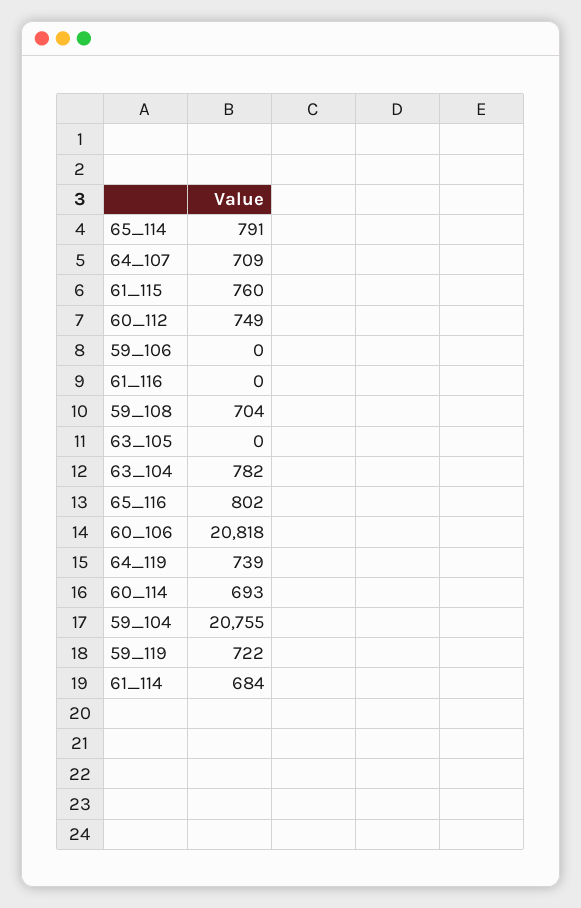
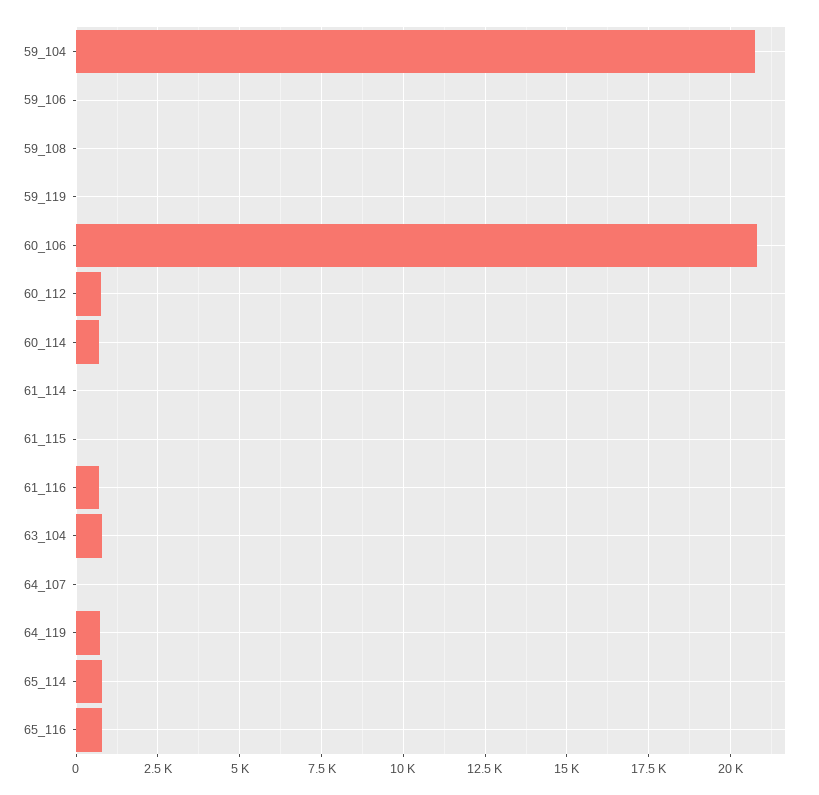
  {
    "65_114": 791,
-   "64_107": 709,
+   "64_107": 0,
-   "61_115": 760,
+   "61_115": 0,
    "60_112": 749,
    "59_106": 0,
-   "61_116": 0,
+   "61_116": 750,
-   "59_108": 704,
+   "59_108": 0,
-   "63_105": 0,
    "63_104": 782,
    "65_116": 802,
    "60_106": 20818,
    "64_119": 739,
    "60_114": 693,
    "59_104": 20755,
-   "59_119": 722,
+   "59_119": 0,
-   "61_114": 684
+   "61_114": 0
  }

